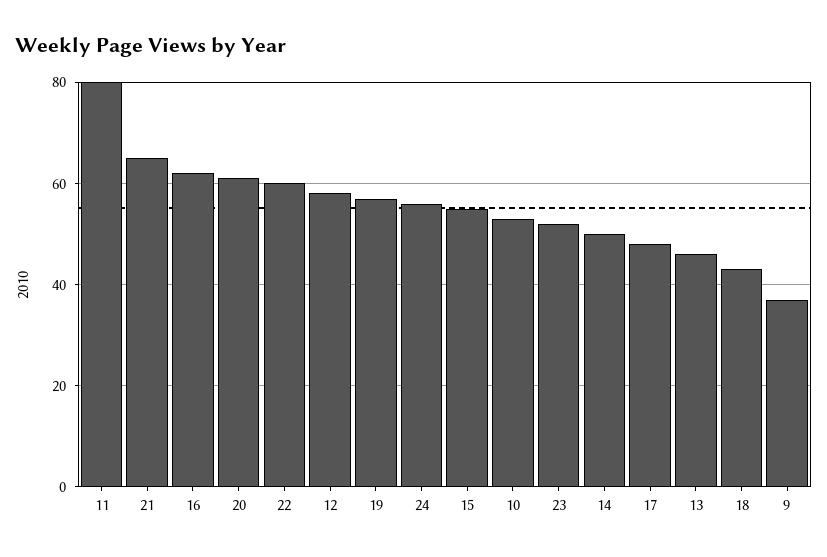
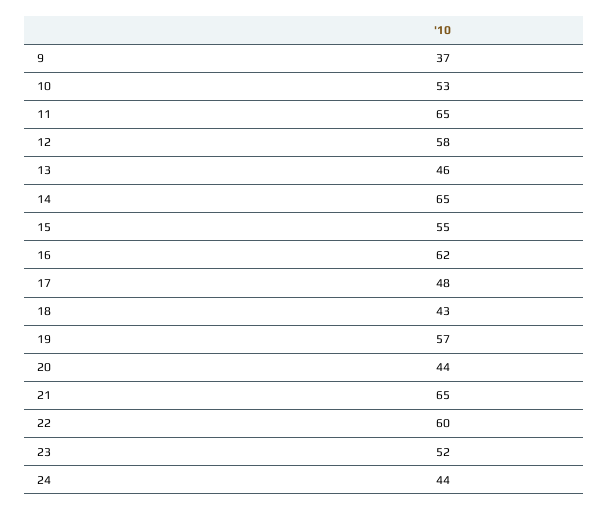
  {
-   "11": 80,
+   "11": 65,
    "21": 65,
    "16": 62,
-   "20": 60,
+   "20": 44,
    "22": 60,
    "12": 58,
    "19": 57,
-   "24": 55,
+   "24": 44,
    "15": 55,
    "10": 53,
    "23": 52,
-   "14": 50,
+   "14": 65,
    "17": 48,
    "13": 46,
    "18": 43,
    "9": 37
  }

